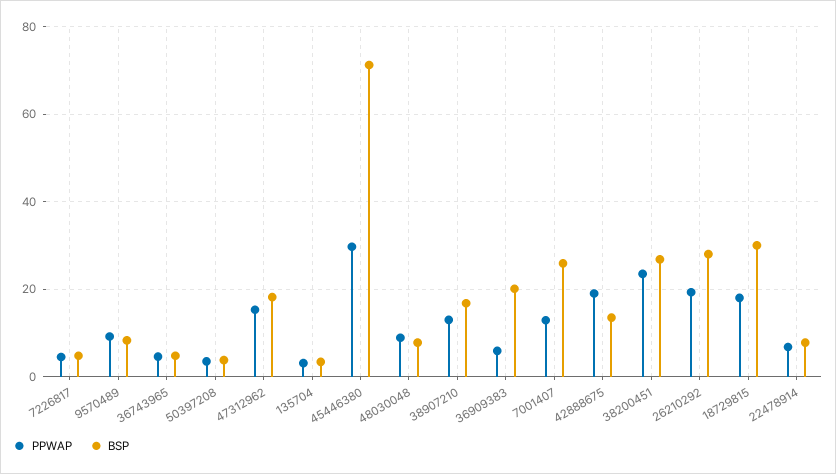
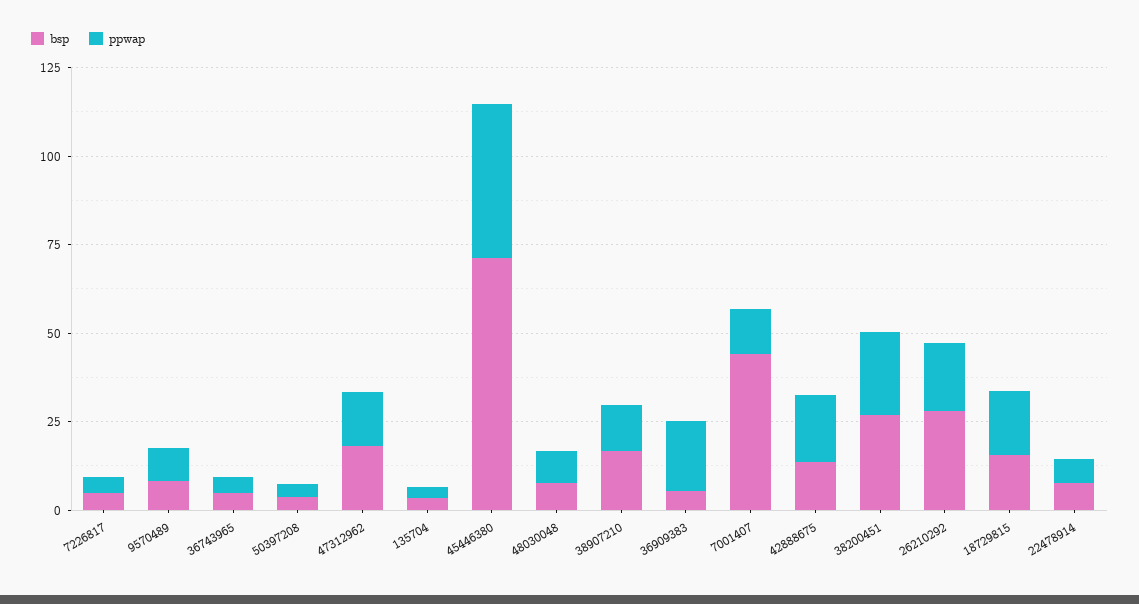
  {
    "PPWAP": {
      "7226817": 4,
      "9570489": 10,
      "36743965": 4,
      "50397208": 4,
      "47312962": 16,
      "135704": 4,
-     "45446380": 30,
+     "45446380": 45,
      "48030048": 8,
      "38907210": 14,
-     "36909383": 6,
+     "36909383": 20,
      "7001407": 12,
      "42888675": 20,
      "38200451": 24,
      "26210292": 20,
      "18729815": 18,
      "22478914": 6
    },
    "BSP": {
      "7226817": 4,
      "9570489": 8,
      "36743965": 4,
      "50397208": 4,
      "47312962": 18,
      "135704": 4,
      "45446380": 72,
      "48030048": 8,
      "38907210": 16,
-     "36909383": 20,
+     "36909383": 5,
-     "7001407": 26,
+     "7001407": 45,
      "42888675": 14,
      "38200451": 26,
      "26210292": 28,
-     "18729815": 30,
+     "18729815": 15,
      "22478914": 8
    }
  }

